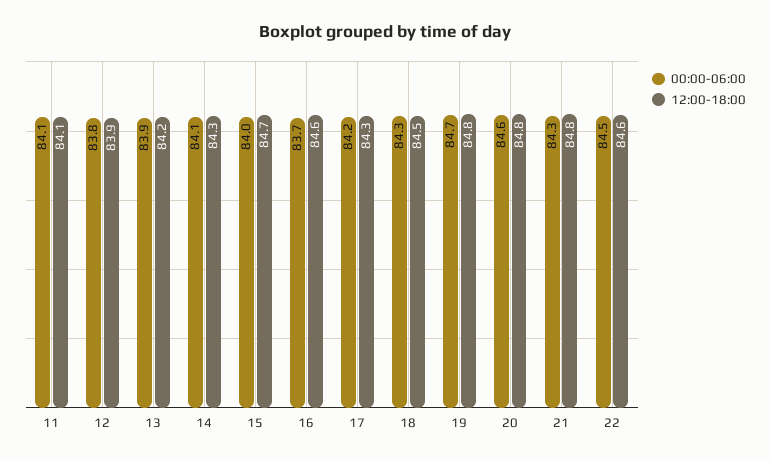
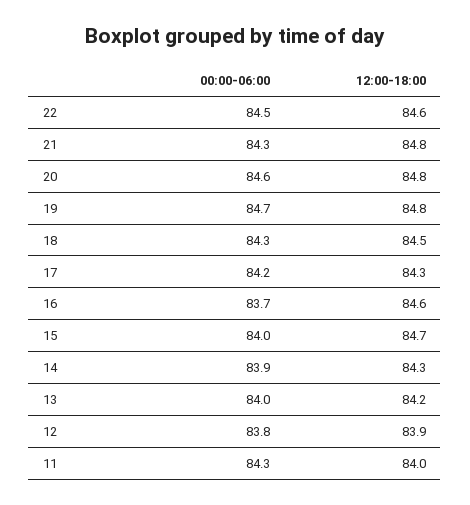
  {
    "00:00-06:00": {
-     "11": 84.1,
+     "11": 84.3,
      "12": 83.8,
-     "13": 83.9,
+     "13": 84,
-     "14": 84.1,
+     "14": 83.9,
      "15": 84,
      "16": 83.7,
      "17": 84.2,
      "18": 84.3,
      "19": 84.7,
      "20": 84.6,
      "21": 84.3,
      "22": 84.5
    },
    "12:00-18:00": {
-     "11": 84.1,
+     "11": 84,
      "12": 83.9,
      "13": 84.2,
      "14": 84.3,
      "15": 84.7,
      "16": 84.6,
      "17": 84.3,
      "18": 84.5,
      "19": 84.8,
      "20": 84.8,
      "21": 84.8,
      "22": 84.6
    }
  }

